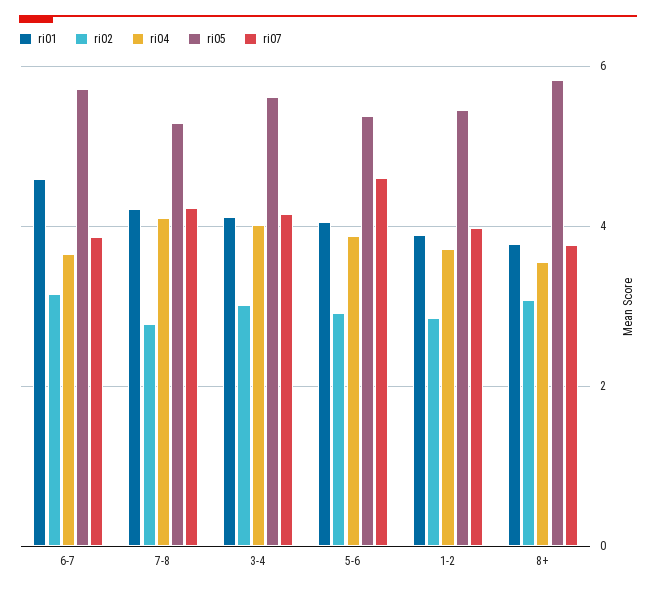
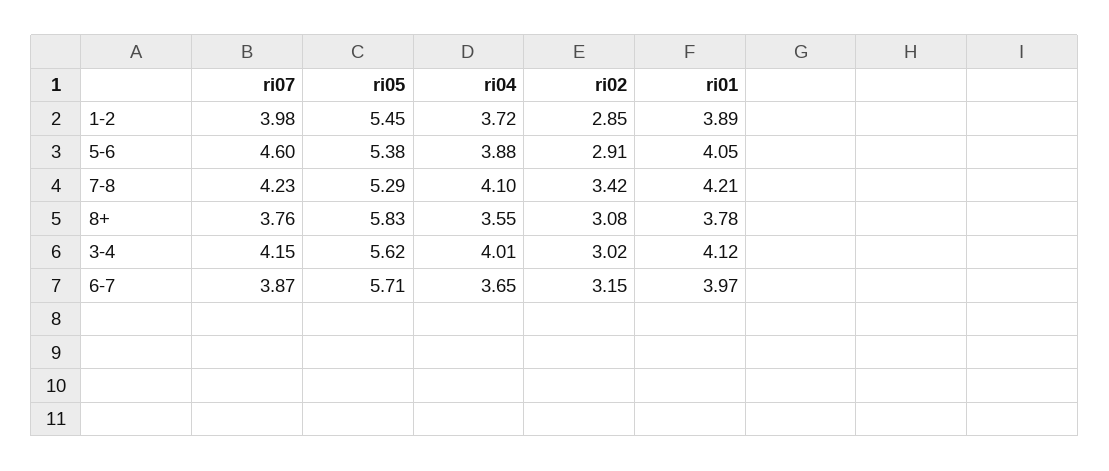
  {
    "ri01": {
-     "6-7": 4.6,
+     "6-7": 3.97,
      "7-8": 4.21,
      "3-4": 4.12,
      "5-6": 4.05,
      "1-2": 3.89,
      "8+": 3.78
    },
    "ri02": {
      "6-7": 3.15,
-     "7-8": 2.8,
+     "7-8": 3.42,
      "3-4": 3.02,
      "5-6": 2.91,
      "1-2": 2.85,
      "8+": 3.08
    },
    "ri04": {
      "6-7": 3.65,
      "7-8": 4.1,
      "3-4": 4.01,
      "5-6": 3.88,
      "1-2": 3.72,
      "8+": 3.55
    },
    "ri05": {
      "6-7": 5.71,
      "7-8": 5.29,
      "3-4": 5.62,
      "5-6": 5.38,
      "1-2": 5.45,
      "8+": 5.83
    },
    "ri07": {
      "6-7": 3.87,
      "7-8": 4.23,
      "3-4": 4.15,
      "5-6": 4.6,
      "1-2": 3.98,
      "8+": 3.76
    }
  }

